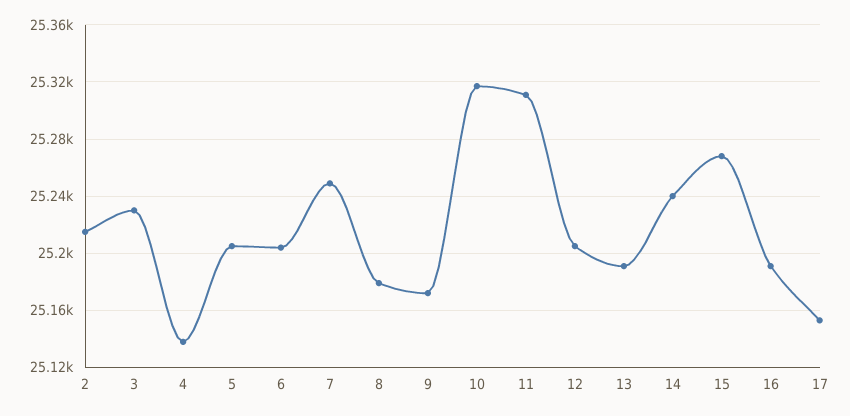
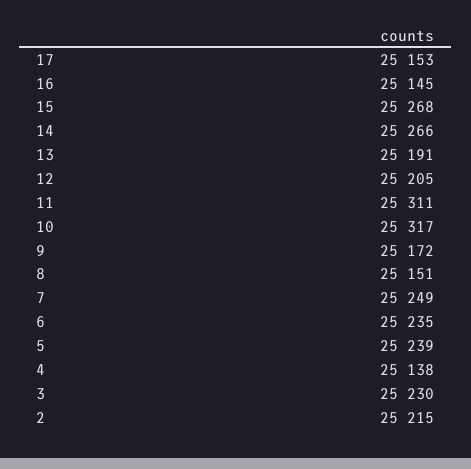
  {
    "2": 25215,
    "3": 25230,
    "4": 25138,
-   "5": 25205,
+   "5": 25239,
-   "6": 25205,
+   "6": 25235,
    "7": 25249,
-   "8": 25180,
+   "8": 25151,
    "9": 25172,
    "10": 25317,
    "11": 25311,
    "12": 25205,
    "13": 25191,
-   "14": 25240,
+   "14": 25266,
    "15": 25268,
-   "16": 25190,
+   "16": 25145,
    "17": 25153
  }

